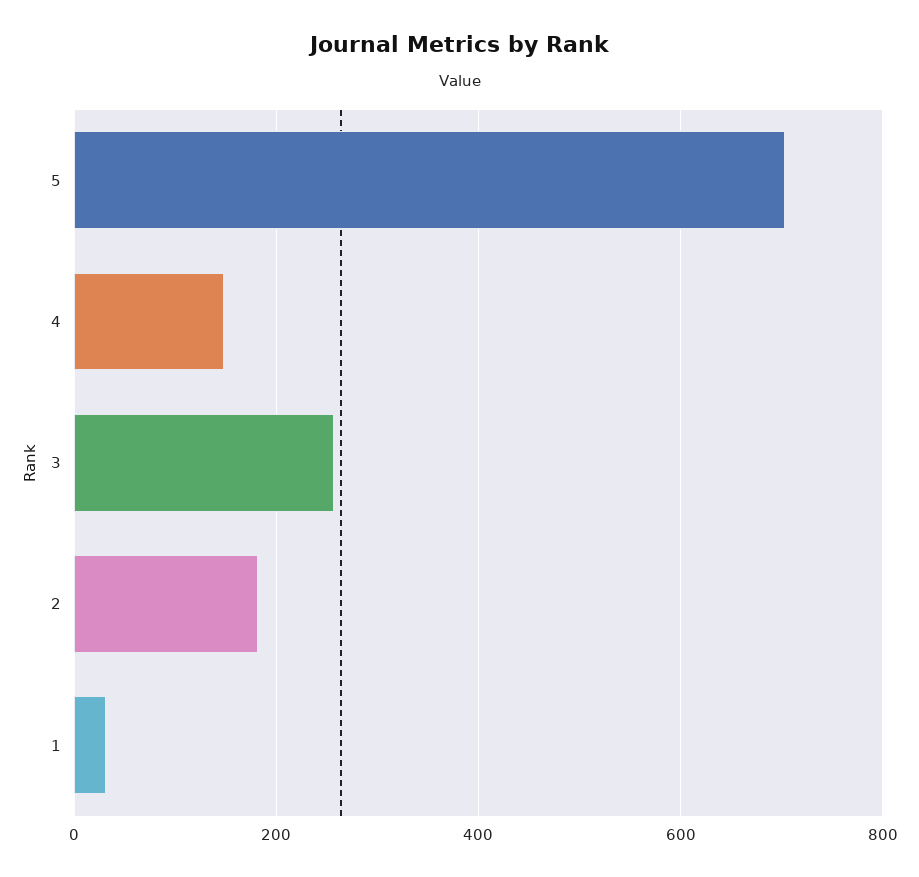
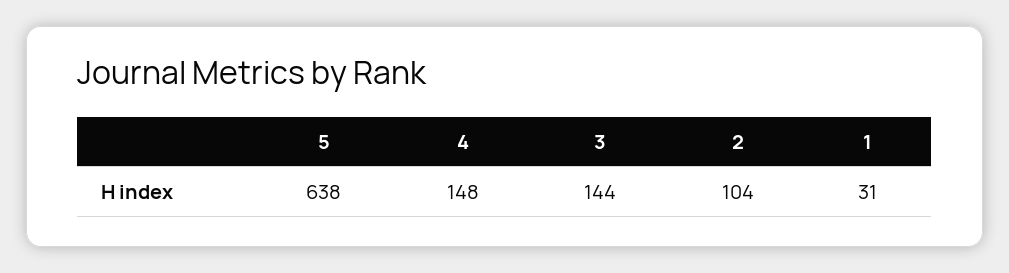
  {
-   "5": 700,
+   "5": 638,
    "4": 148,
-   "3": 260,
+   "3": 144,
-   "2": 180,
+   "2": 104,
    "1": 31
  }

